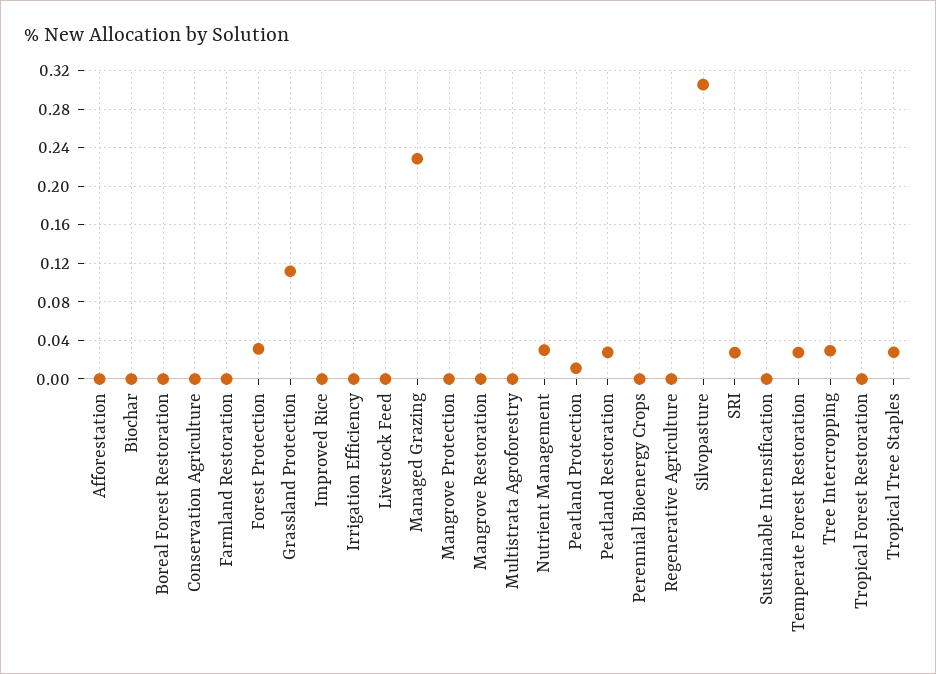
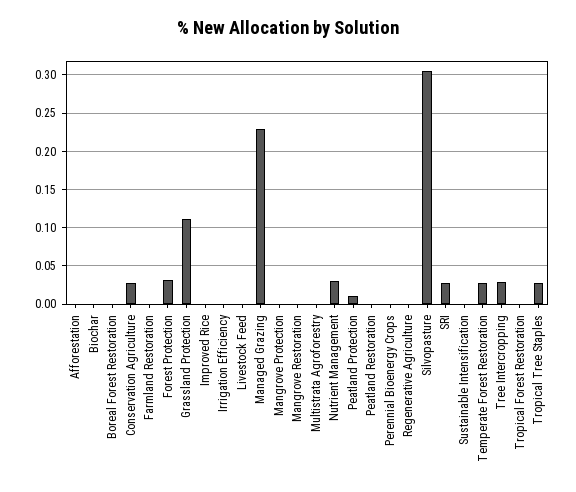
  {
    "Afforestation": 0,
    "Biochar": 0,
    "Boreal Forest Restoration": 0,
-   "Conservation Agriculture": 0,
+   "Conservation Agriculture": 0.03,
    "Farmland Restoration": 0,
    "Forest Protection": 0.03,
    "Grassland Protection": 0.11,
    "Improved Rice": 0,
    "Irrigation Efficiency": 0,
    "Livestock Feed": 0,
    "Managed Grazing": 0.23,
    "Mangrove Protection": 0,
    "Mangrove Restoration": 0,
    "Multistrata Agroforestry": 0,
    "Nutrient Management": 0.03,
    "Peatland Protection": 0.01,
-   "Peatland Restoration": 0.03,
+   "Peatland Restoration": 0,
    "Perennial Bioenergy Crops": 0,
    "Regenerative Agriculture": 0,
    "Silvopasture": 0.31,
    "SRI": 0.03,
    "Sustainable Intensification": 0,
    "Temperate Forest Restoration": 0.03,
    "Tree Intercropping": 0.03,
    "Tropical Forest Restoration": 0,
    "Tropical Tree Staples": 0.03
  }

